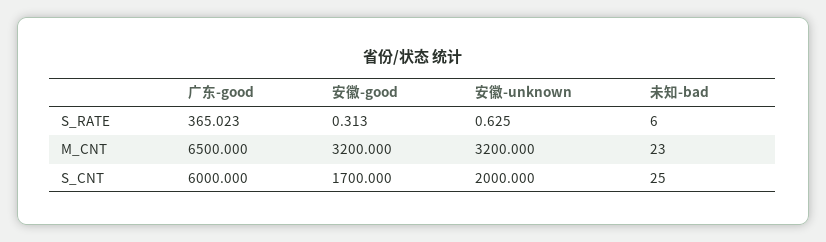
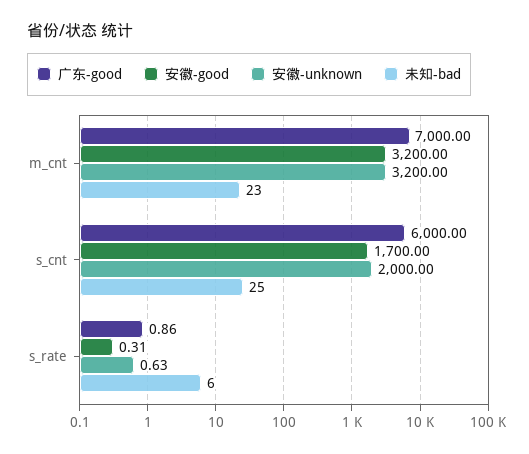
  {
    "广东-good": {
-     "S_RATE": 365.023,
+     "S_RATE": 0.86,
-     "M_CNT": 6500,
+     "M_CNT": 7000,
      "S_CNT": 6000
    },
    "安徽-good": {
      "S_RATE": 0.313,
      "M_CNT": 3200,
      "S_CNT": 1700
    },
    "安徽-unknown": {
      "S_RATE": 0.625,
      "M_CNT": 3200,
      "S_CNT": 2000
    },
    "未知-bad": {
      "S_RATE": 6,
      "M_CNT": 23,
      "S_CNT": 25
    }
  }

